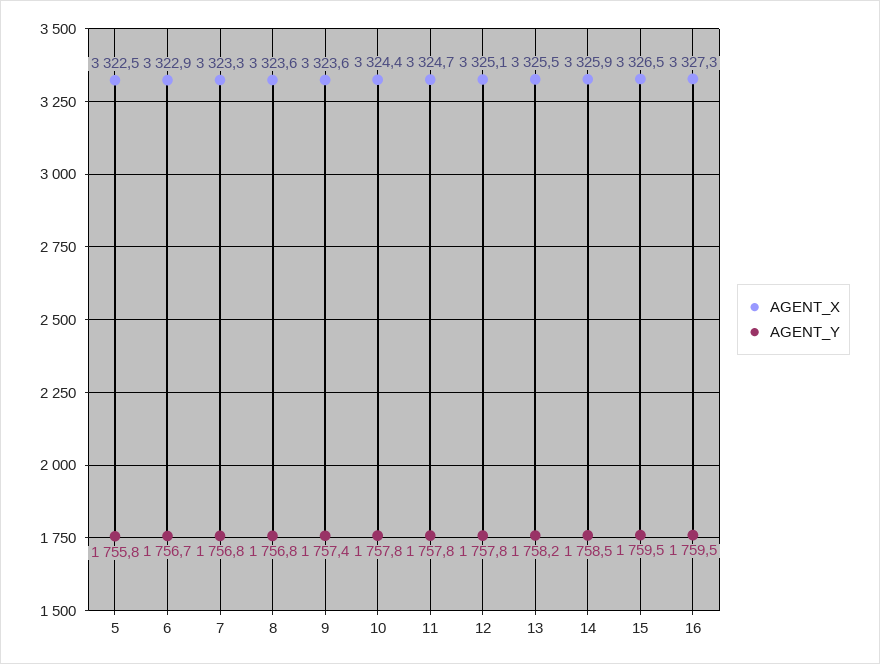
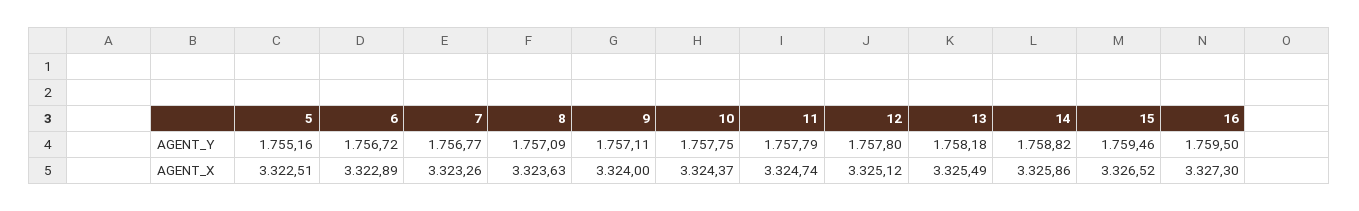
  {
    "AGENT_X": {
      "5": 3322.51,
      "6": 3322.89,
      "7": 3323.26,
      "8": 3323.63,
-     "9": 3323.6,
+     "9": 3324,
      "10": 3324.37,
      "11": 3324.74,
      "12": 3325.12,
      "13": 3325.49,
      "14": 3325.86,
      "15": 3326.52,
      "16": 3327.3
    },
    "AGENT_Y": {
-     "5": 1755.8,
+     "5": 1755.16,
      "6": 1756.72,
      "7": 1756.77,
-     "8": 1756.8,
+     "8": 1757.09,
-     "9": 1757.4,
+     "9": 1757.11,
      "10": 1757.75,
      "11": 1757.79,
      "12": 1757.8,
      "13": 1758.18,
-     "14": 1758.5,
+     "14": 1758.82,
      "15": 1759.46,
      "16": 1759.5
    }
  }

